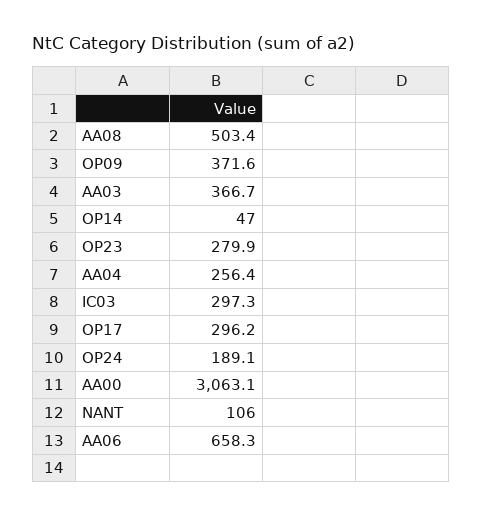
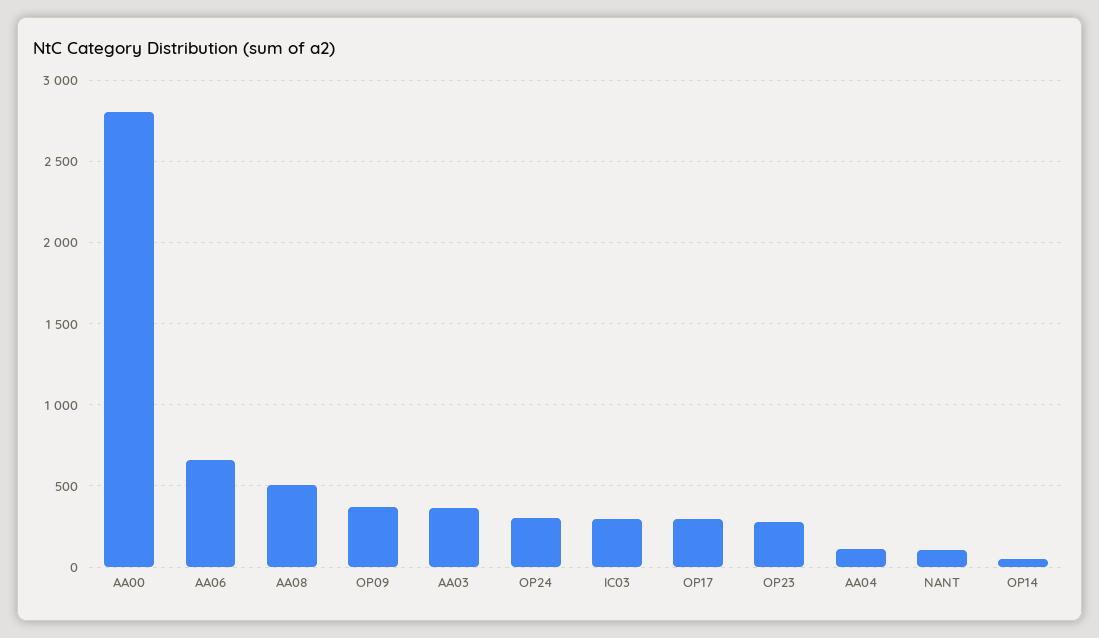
  {
    "AA08": 503.4,
    "OP09": 371.6,
    "AA03": 366.7,
    "OP14": 47,
    "OP23": 279.9,
-   "AA04": 256.4,
+   "AA04": 100,
    "IC03": 297.3,
    "OP17": 296.2,
-   "OP24": 189.1,
+   "OP24": 300,
-   "AA00": 3063.1,
+   "AA00": 2800,
    "NANT": 106,
    "AA06": 658.3
  }

